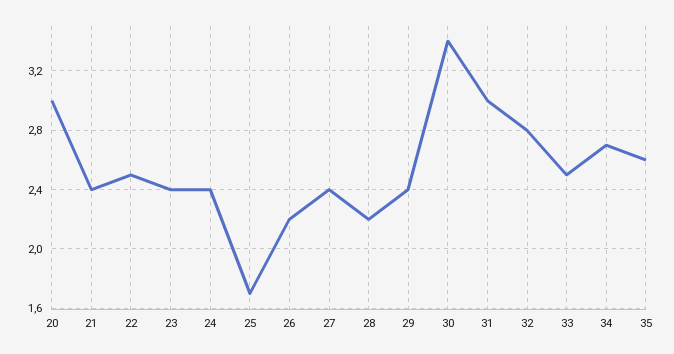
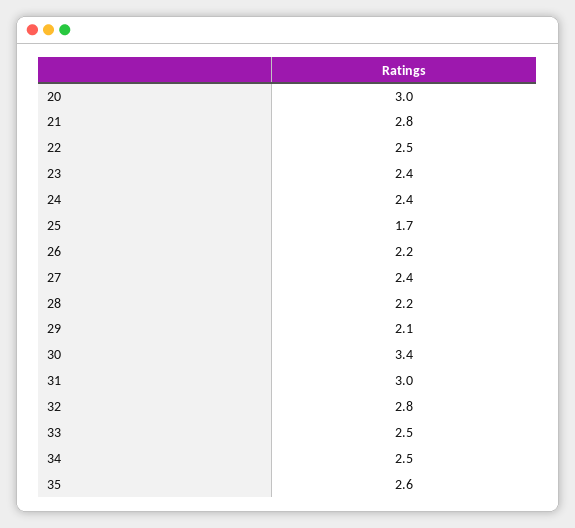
  {
    "20": 3,
-   "21": 2.4,
+   "21": 2.8,
    "22": 2.5,
    "23": 2.4,
    "24": 2.4,
    "25": 1.7,
    "26": 2.2,
    "27": 2.4,
    "28": 2.2,
-   "29": 2.4,
+   "29": 2.1,
    "30": 3.4,
    "31": 3,
    "32": 2.8,
    "33": 2.5,
-   "34": 2.7,
+   "34": 2.5,
    "35": 2.6
  }

